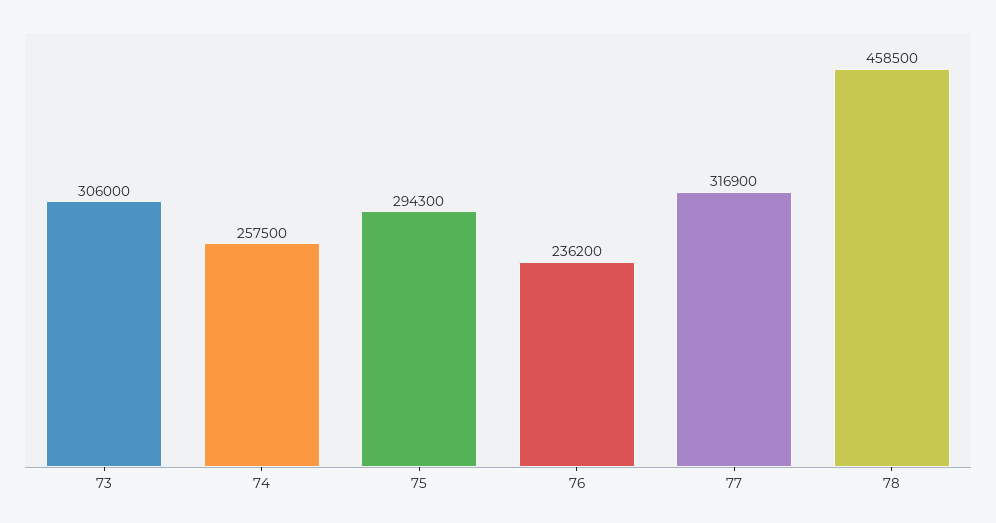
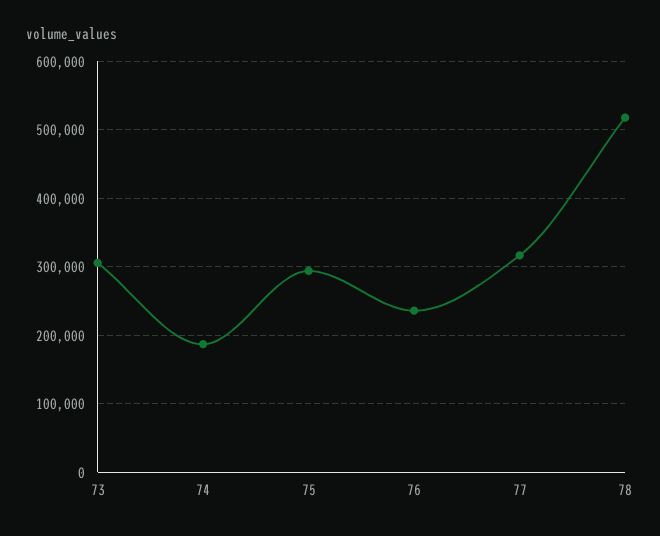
  {
    "73": 306000,
-   "74": 257500,
+   "74": 190000,
    "75": 294300,
    "76": 236200,
    "77": 316900,
-   "78": 458500
+   "78": 520000
  }

